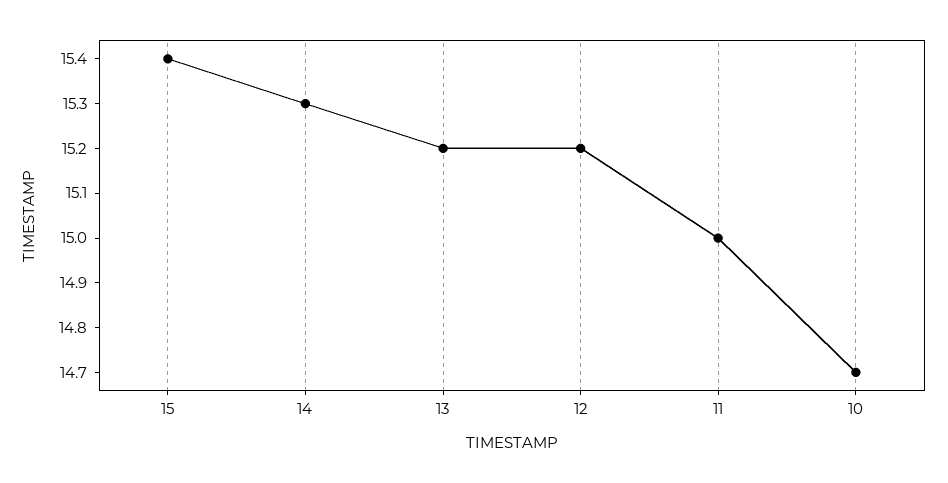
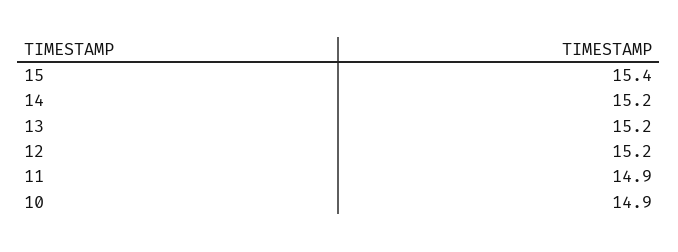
  {
    "15": 15.4,
-   "14": 15.3,
+   "14": 15.2,
    "13": 15.2,
    "12": 15.2,
-   "11": 15,
+   "11": 14.9,
-   "10": 14.7
+   "10": 14.9
  }

